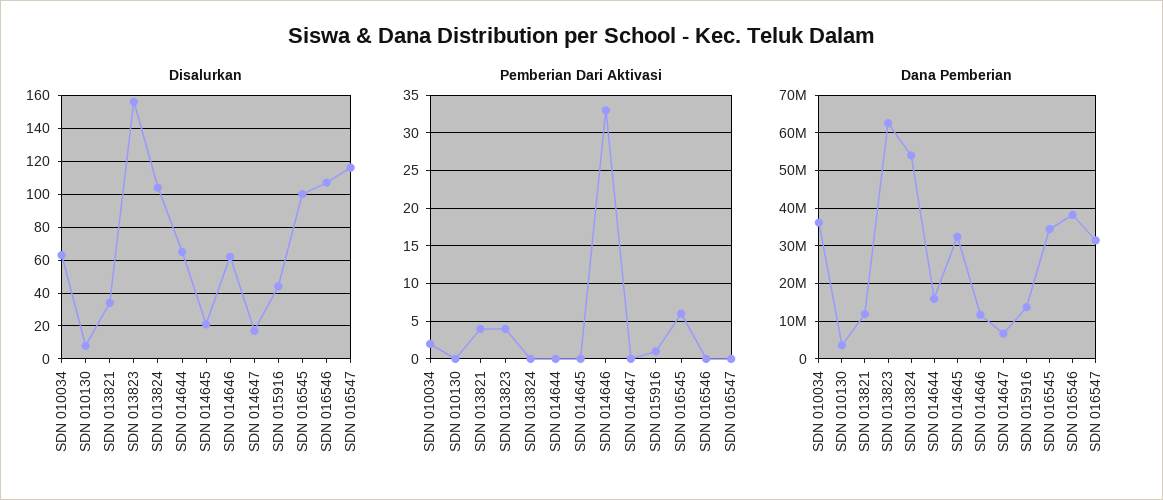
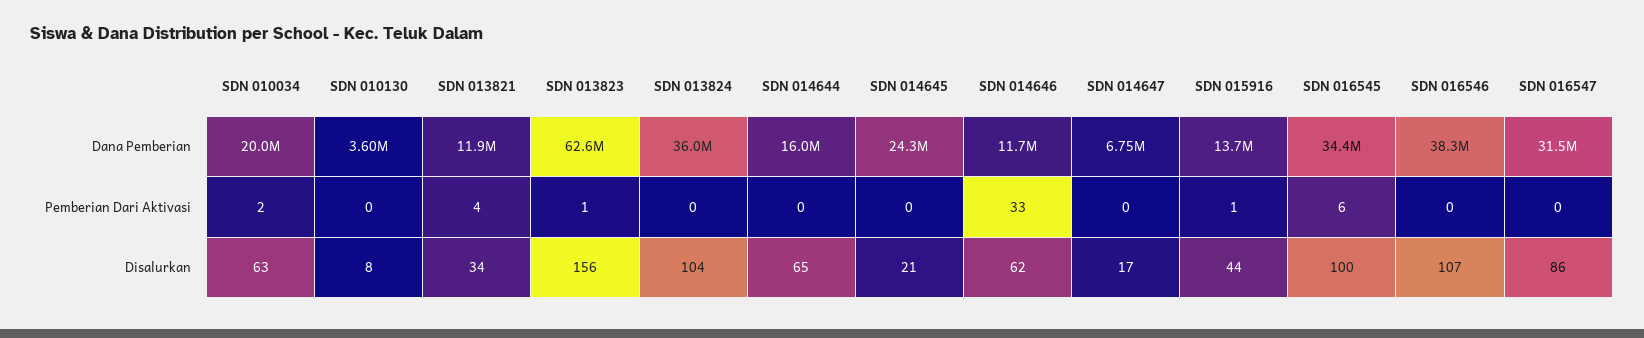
  {
    "Disalurkan": {
      "SDN 010034": 63,
      "SDN 010130": 8,
      "SDN 013821": 34,
      "SDN 013823": 156,
      "SDN 013824": 104,
      "SDN 014644": 65,
      "SDN 014645": 21,
      "SDN 014646": 62,
      "SDN 014647": 17,
      "SDN 015916": 44,
      "SDN 016545": 100,
      "SDN 016546": 107,
-     "SDN 016547": 115
+     "SDN 016547": 86
    },
    "Pemberian Dari Aktivasi": {
      "SDN 010034": 2,
      "SDN 010130": 0,
      "SDN 013821": 4,
-     "SDN 013823": 4,
+     "SDN 013823": 1,
      "SDN 013824": 0,
      "SDN 014644": 0,
      "SDN 014645": 0,
      "SDN 014646": 33,
      "SDN 014647": 0,
      "SDN 015916": 1,
      "SDN 016545": 6,
      "SDN 016546": 0,
      "SDN 016547": 0
    },
    "Dana Pemberian": {
-     "SDN 010034": 36000000,
+     "SDN 010034": 20000000,
      "SDN 010130": 3600000,
      "SDN 013821": 11900000,
      "SDN 013823": 62600000,
-     "SDN 013824": 54000000,
+     "SDN 013824": 36000000,
      "SDN 014644": 16000000,
-     "SDN 014645": 32000000,
+     "SDN 014645": 24300000,
      "SDN 014646": 11700000,
      "SDN 014647": 6750000,
      "SDN 015916": 13700000,
      "SDN 016545": 34400000,
      "SDN 016546": 38300000,
      "SDN 016547": 31500000
    }
  }

